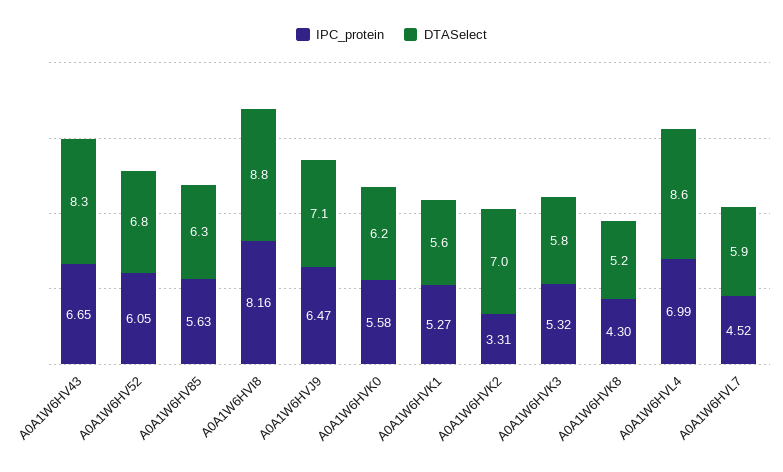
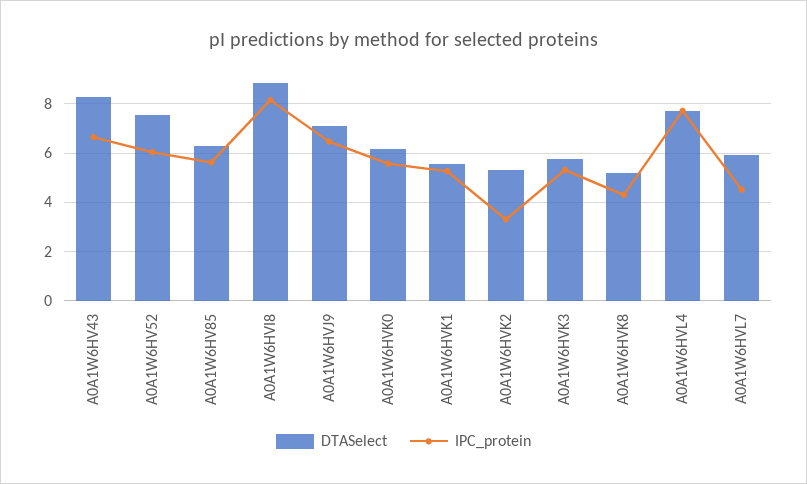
  {
    "IPC_protein": {
      "A0A1W6HV43": 6.65,
      "A0A1W6HV52": 6.05,
      "A0A1W6HV85": 5.63,
      "A0A1W6HVI8": 8.16,
      "A0A1W6HVJ9": 6.47,
      "A0A1W6HVK0": 5.58,
      "A0A1W6HVK1": 5.27,
      "A0A1W6HVK2": 3.31,
      "A0A1W6HVK3": 5.32,
      "A0A1W6HVK8": 4.3,
-     "A0A1W6HVL4": 6.99,
+     "A0A1W6HVL4": 7.75,
      "A0A1W6HVL7": 4.52
    },
    "DTASelect": {
      "A0A1W6HV43": 8.3,
-     "A0A1W6HV52": 6.8,
+     "A0A1W6HV52": 7.5,
      "A0A1W6HV85": 6.3,
      "A0A1W6HVI8": 8.8,
      "A0A1W6HVJ9": 7.1,
      "A0A1W6HVK0": 6.2,
      "A0A1W6HVK1": 5.6,
-     "A0A1W6HVK2": 7,
+     "A0A1W6HVK2": 5.25,
      "A0A1W6HVK3": 5.8,
      "A0A1W6HVK8": 5.2,
-     "A0A1W6HVL4": 8.6,
+     "A0A1W6HVL4": 7.75,
      "A0A1W6HVL7": 5.9
    }
  }

